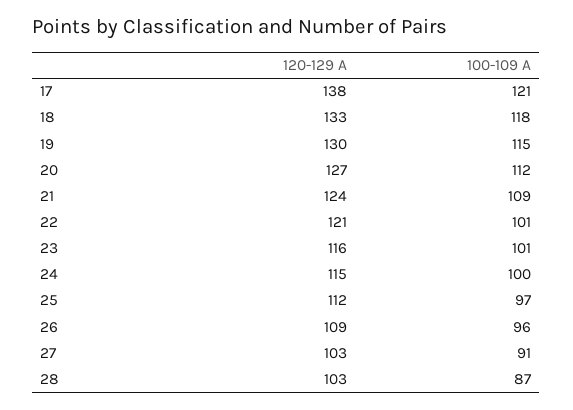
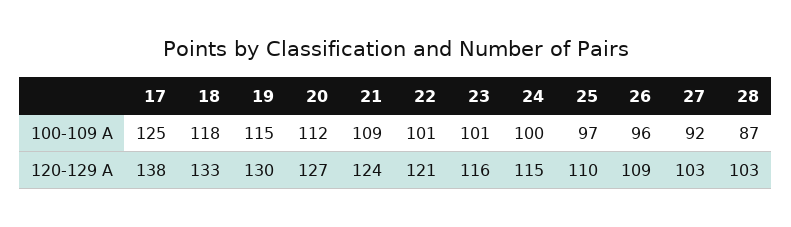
  {
    "120-129 A": {
      "17": 138,
      "18": 133,
      "19": 130,
      "20": 127,
      "21": 124,
      "22": 121,
      "23": 116,
      "24": 115,
-     "25": 112,
+     "25": 110,
      "26": 109,
      "27": 103,
      "28": 103
    },
    "100-109 A": {
-     "17": 121,
+     "17": 125,
      "18": 118,
      "19": 115,
      "20": 112,
      "21": 109,
      "22": 101,
      "23": 101,
      "24": 100,
      "25": 97,
      "26": 96,
-     "27": 91,
+     "27": 92,
      "28": 87
    }
  }

